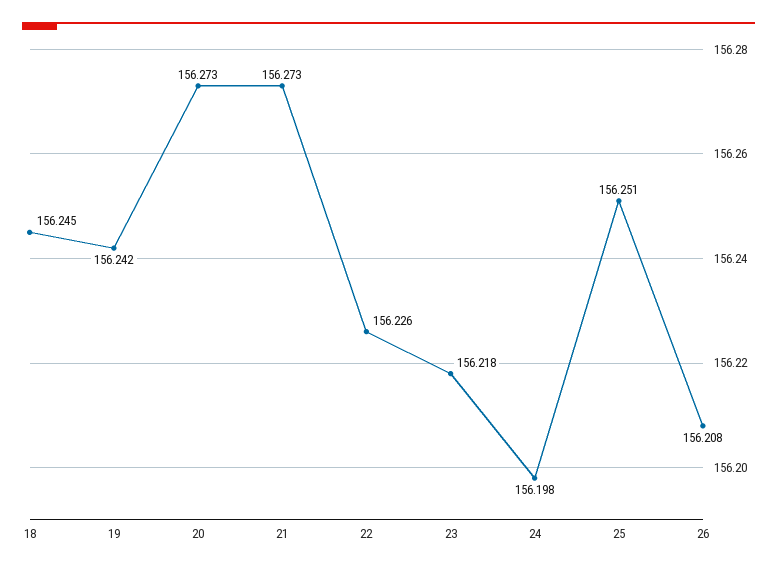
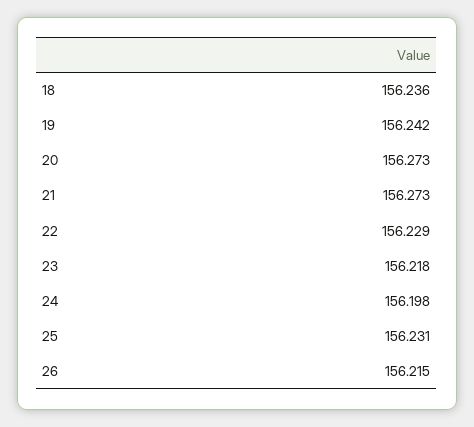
  {
-   "18": 156.245,
+   "18": 156.236,
    "19": 156.242,
    "20": 156.273,
    "21": 156.273,
-   "22": 156.226,
+   "22": 156.229,
    "23": 156.218,
    "24": 156.198,
-   "25": 156.251,
+   "25": 156.231,
-   "26": 156.208
+   "26": 156.215
  }

